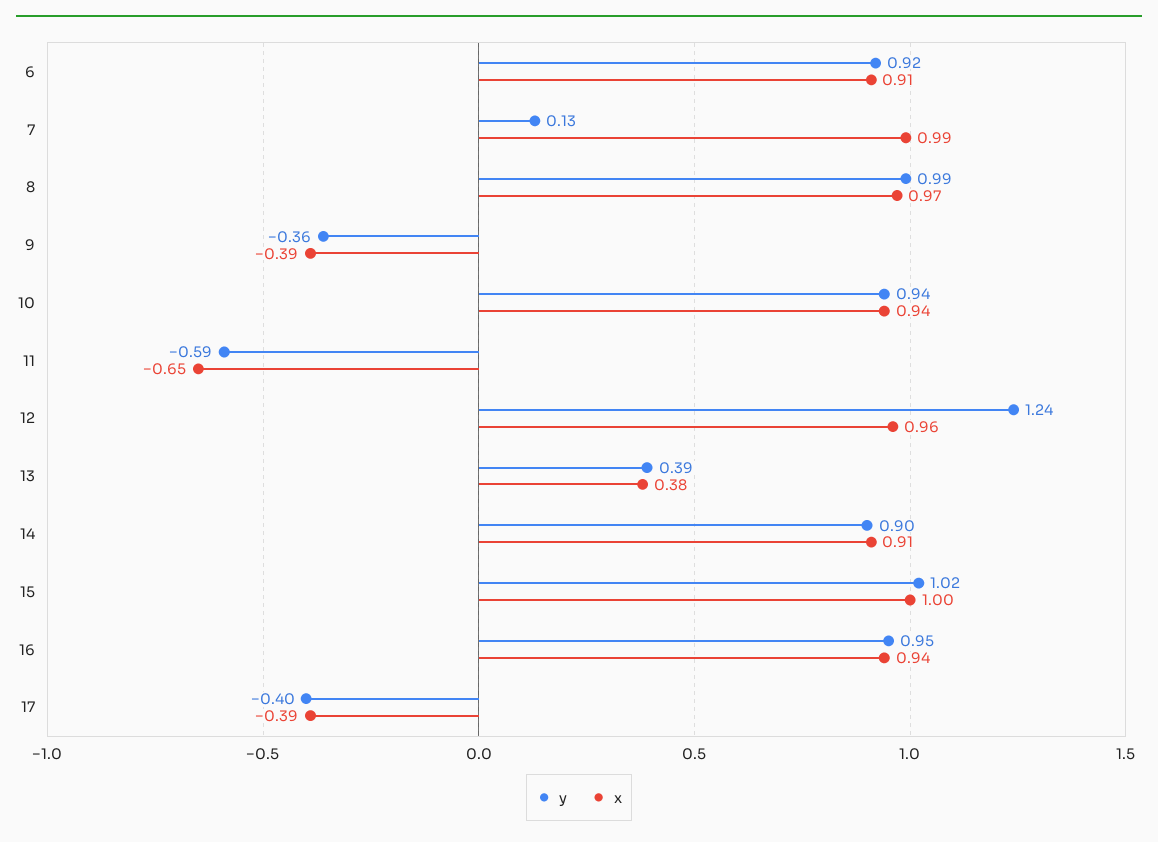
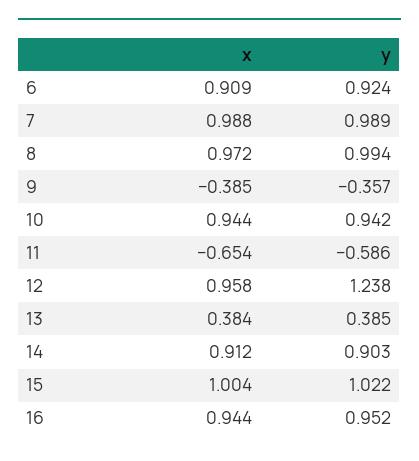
  {
    "y": {
      "6": 0.924,
-     "7": 0.13,
+     "7": 0.989,
      "8": 0.994,
      "9": -0.357,
      "10": 0.942,
      "11": -0.586,
      "12": 1.238,
      "13": 0.385,
      "14": 0.903,
      "15": 1.022,
-     "16": 0.952,
+     "16": 0.952
-     "17": -0.4
    },
    "x": {
      "6": 0.909,
      "7": 0.988,
      "8": 0.972,
      "9": -0.385,
      "10": 0.944,
      "11": -0.654,
      "12": 0.958,
      "13": 0.384,
      "14": 0.912,
      "15": 1.004,
-     "16": 0.944,
+     "16": 0.944
-     "17": -0.39
    }
  }

